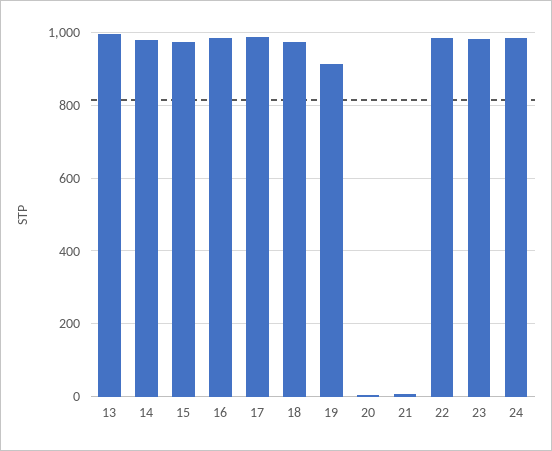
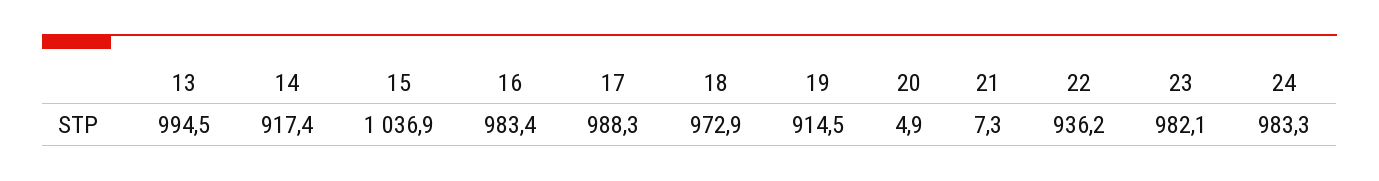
  {
    "13": 994.5,
-   "14": 980,
+   "14": 917.4,
-   "15": 980,
+   "15": 1036.9,
    "16": 983.4,
    "17": 988.3,
    "18": 972.9,
    "19": 914.5,
    "20": 4.9,
    "21": 7.3,
-   "22": 980,
+   "22": 936.2,
    "23": 982.1,
    "24": 983.3
  }

